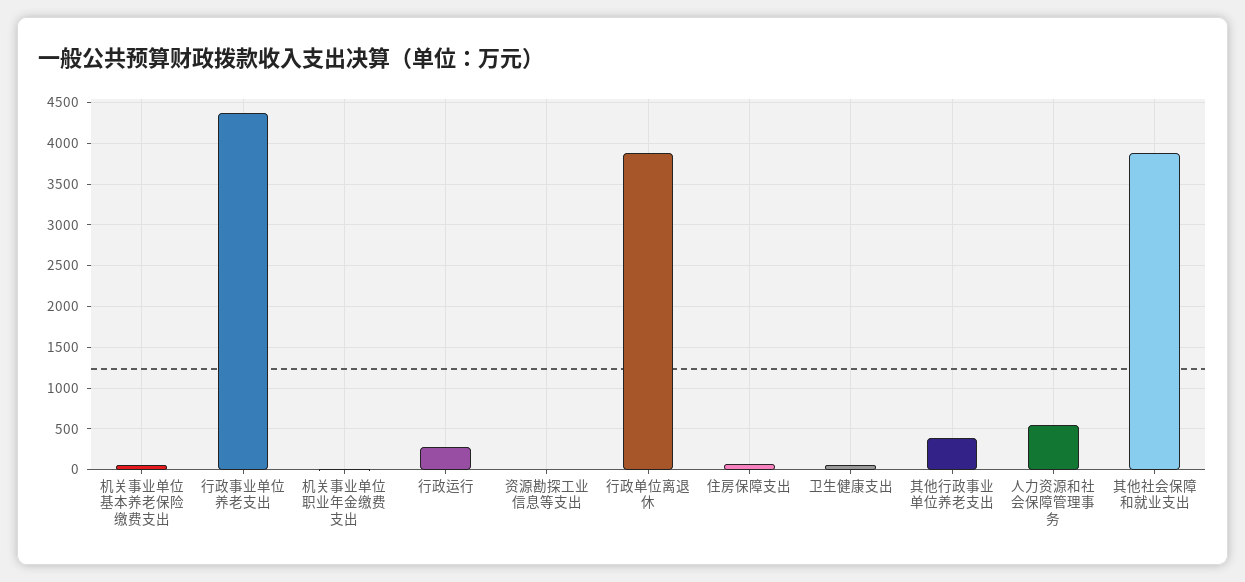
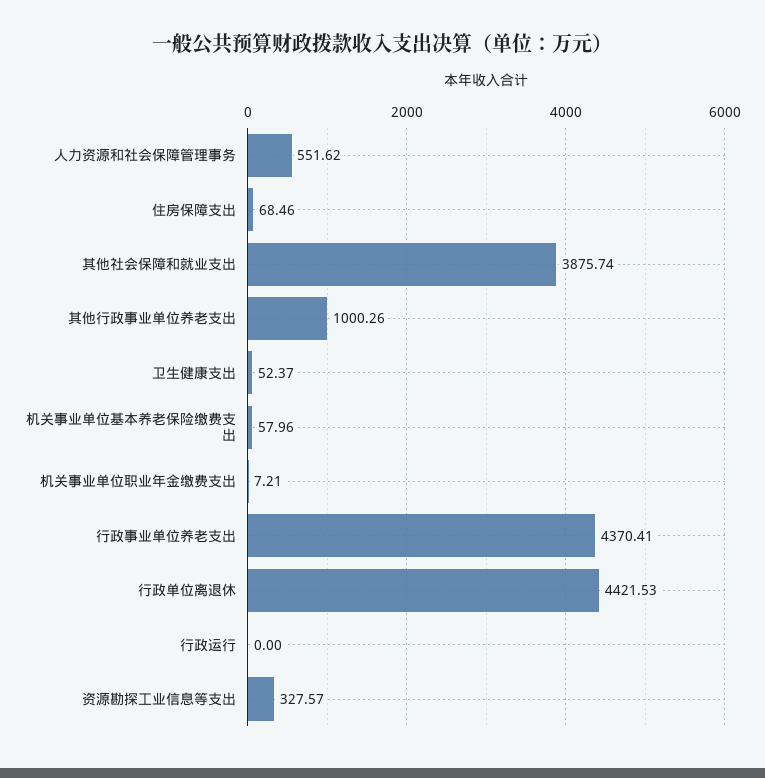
  {
    "机关事业单位基本养老保险缴费支出": 57.96,
    "行政事业单位养老支出": 4370.41,
    "机关事业单位职业年金缴费支出": 7.21,
-   "行政运行": 300,
+   "行政运行": 0,
-   "资源勘探工业信息等支出": 0,
+   "资源勘探工业信息等支出": 327.57,
-   "行政单位离退休": 3900,
+   "行政单位离退休": 4421.53,
    "住房保障支出": 68.46,
    "卫生健康支出": 52.37,
-   "其他行政事业单位养老支出": 400,
+   "其他行政事业单位养老支出": 1000.26,
    "人力资源和社会保障管理事务": 551.62,
    "其他社会保障和就业支出": 3875.74
  }

